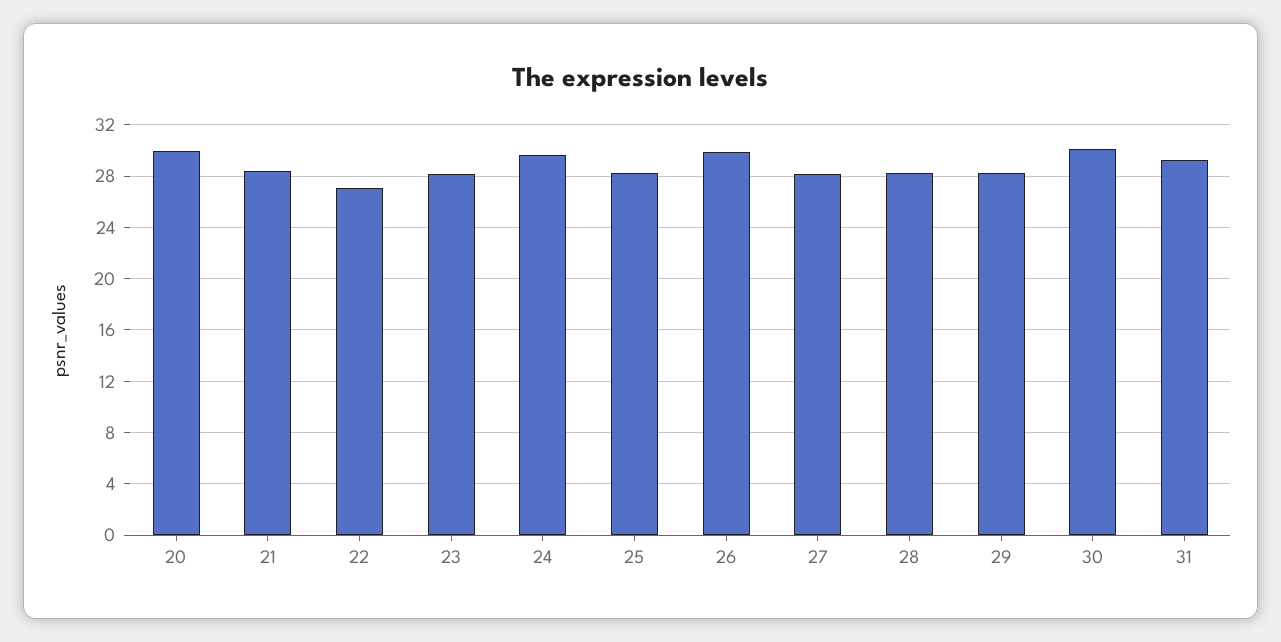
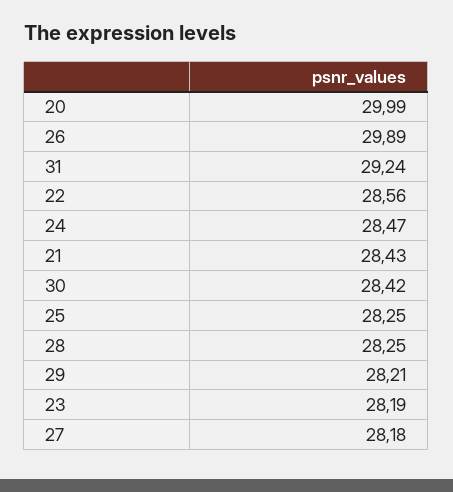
  {
    "20": 29.99,
    "21": 28.43,
-   "22": 27,
+   "22": 28.56,
    "23": 28.19,
-   "24": 29.5,
+   "24": 28.47,
    "25": 28.25,
    "26": 29.89,
    "27": 28.18,
    "28": 28.25,
    "29": 28.21,
-   "30": 30,
+   "30": 28.42,
    "31": 29.24
  }

